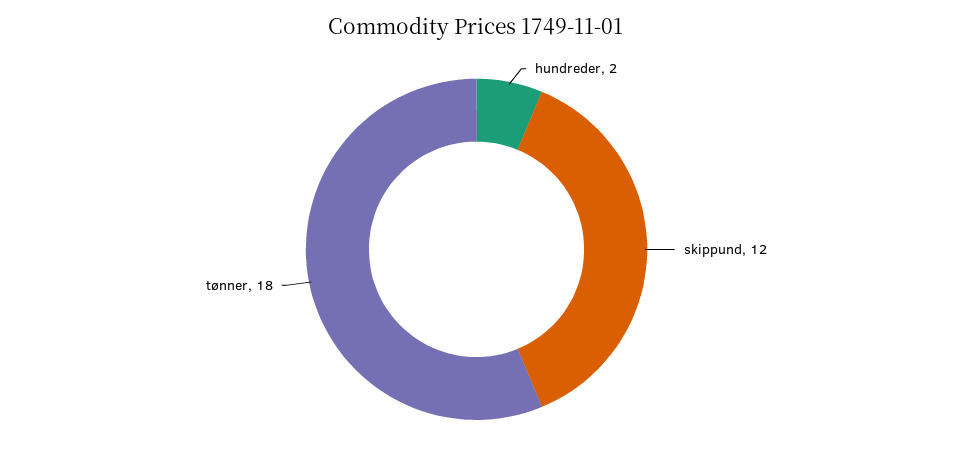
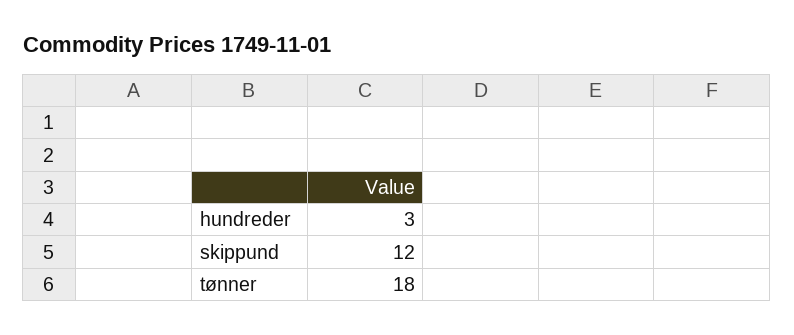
  {
-   "hundreder": 2,
+   "hundreder": 3,
    "skippund": 12,
    "tønner": 18
  }

